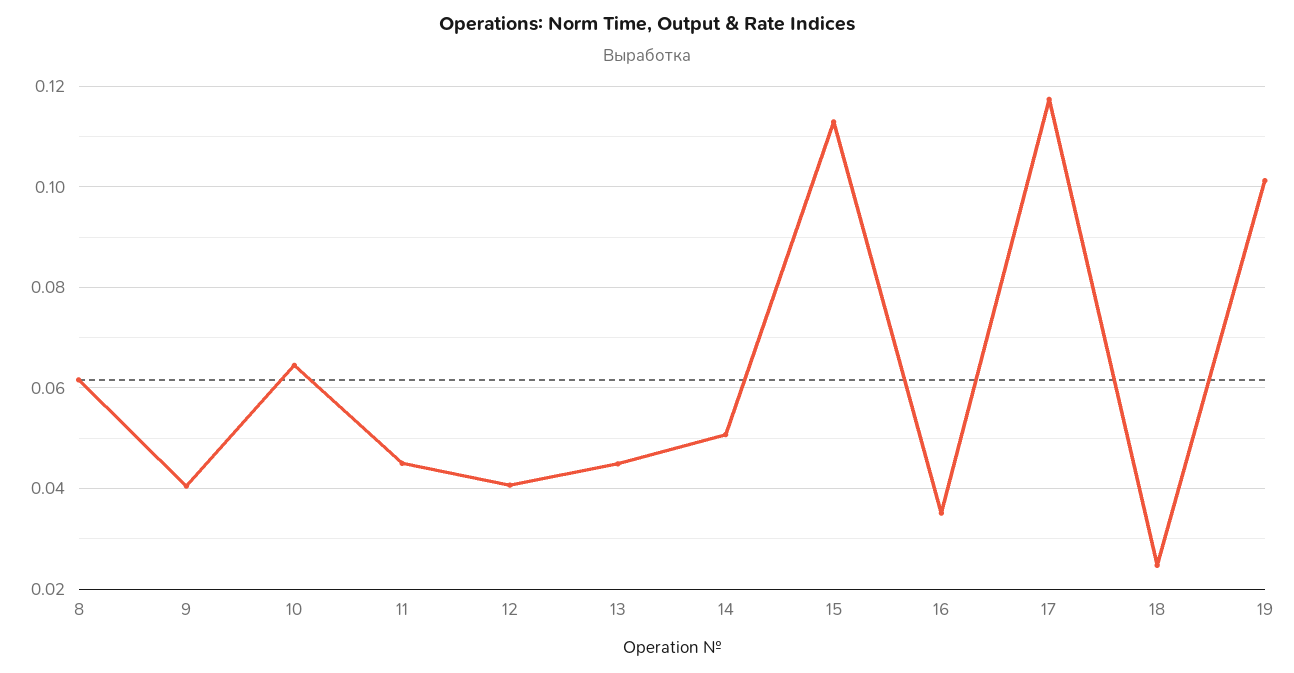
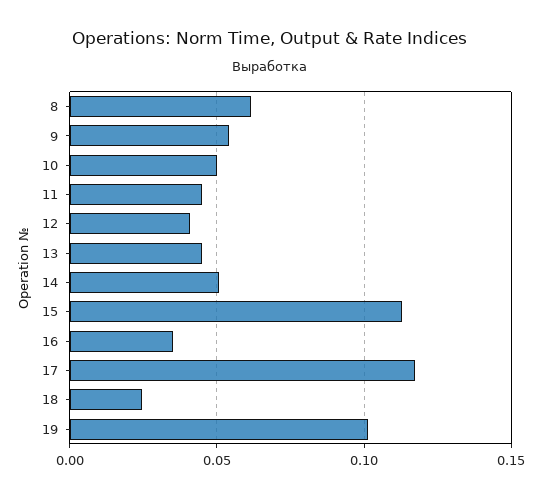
  {
    "8": 0.062,
-   "9": 0.04,
+   "9": 0.055,
-   "10": 0.064,
+   "10": 0.05,
    "11": 0.046,
    "12": 0.04,
    "13": 0.044,
    "14": 0.05,
    "15": 0.112,
    "16": 0.036,
    "17": 0.118,
    "18": 0.024,
    "19": 0.102
  }

